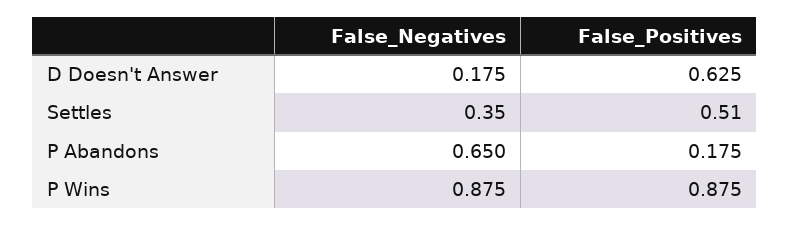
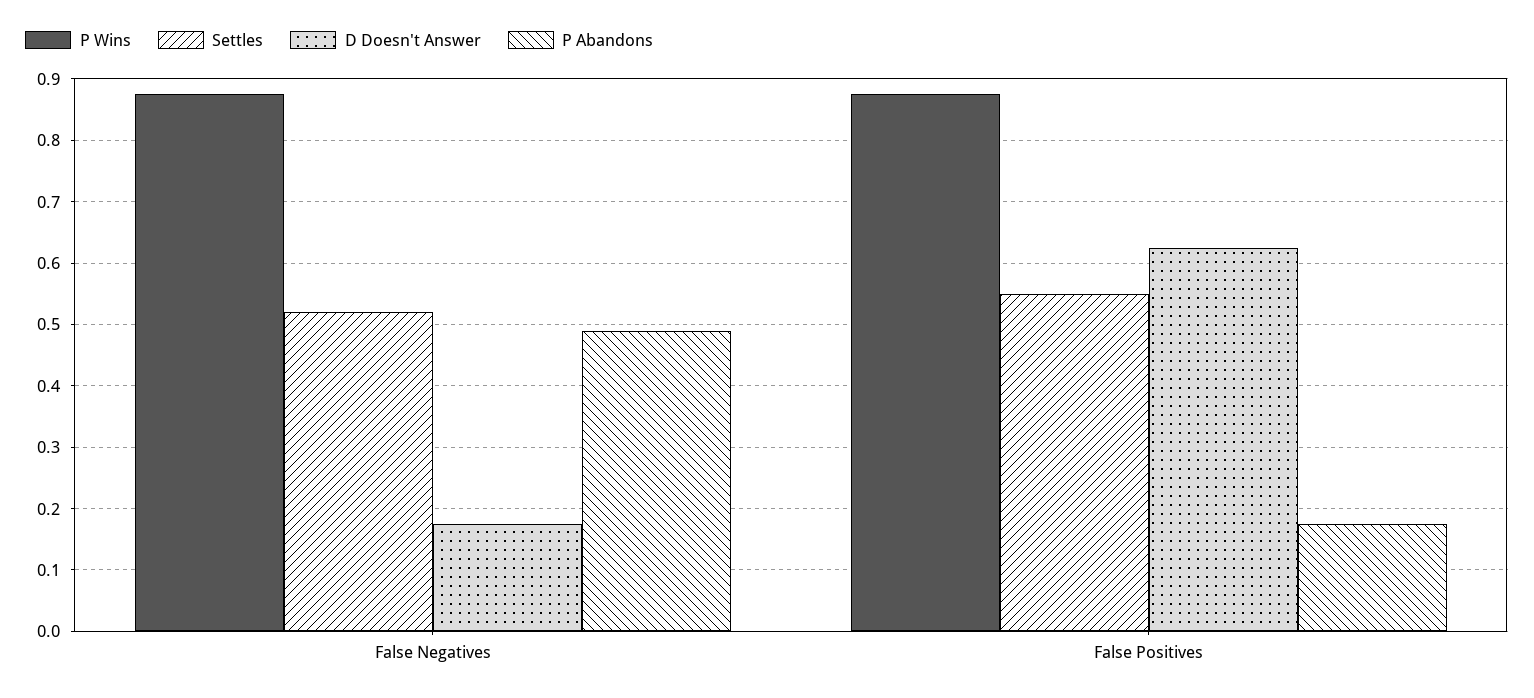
  {
    "D Doesn't Answer": {
      "False_Negatives": 0.175,
      "False_Positives": 0.625
    },
    "Settles": {
-     "False_Negatives": 0.35,
+     "False_Negatives": 0.52,
-     "False_Positives": 0.51
+     "False_Positives": 0.55
    },
    "P Abandons": {
-     "False_Negatives": 0.65,
+     "False_Negatives": 0.49,
      "False_Positives": 0.175
    },
    "P Wins": {
      "False_Negatives": 0.875,
      "False_Positives": 0.875
    }
  }

